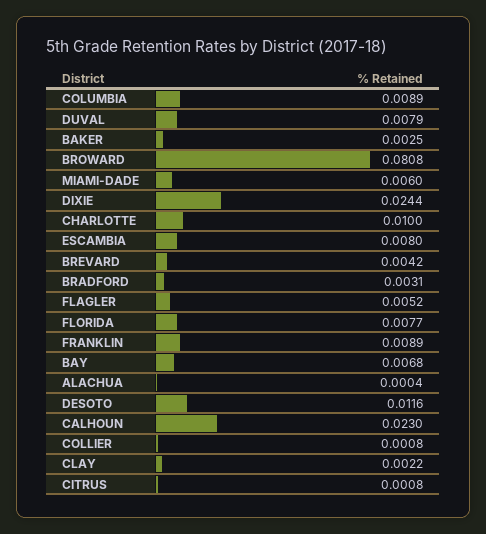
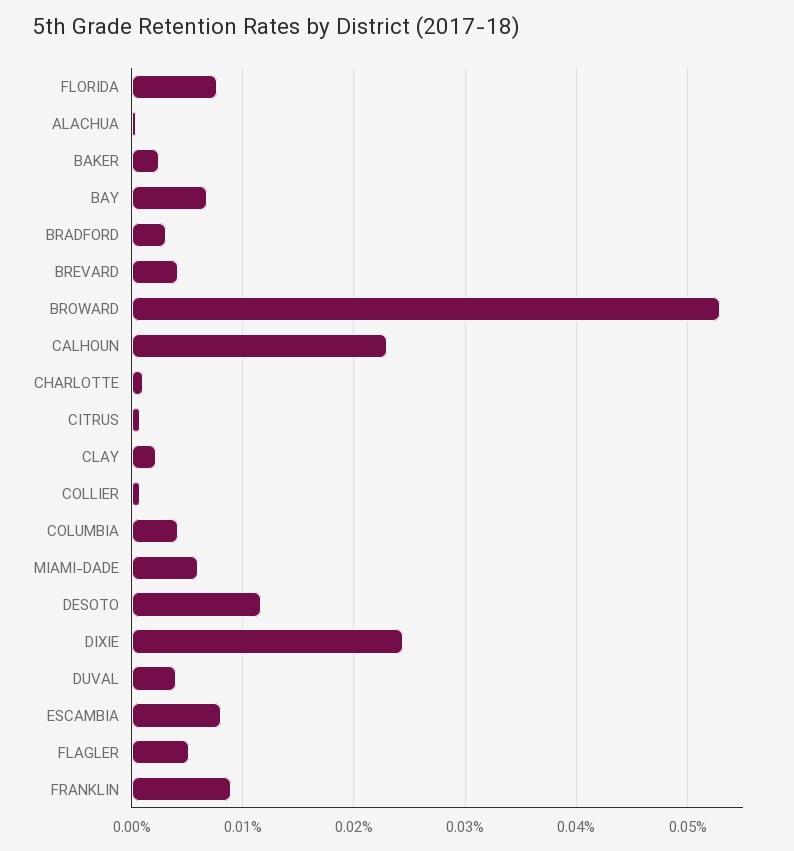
  {
-   "COLUMBIA": 0.0089,
+   "COLUMBIA": 0.004,
-   "DUVAL": 0.0079,
+   "DUVAL": 0.004,
    "BAKER": 0.0025,
-   "BROWARD": 0.0808,
+   "BROWARD": 0.053,
    "MIAMI-DADE": 0.006,
    "DIXIE": 0.0244,
-   "CHARLOTTE": 0.01,
+   "CHARLOTTE": 0.001,
    "ESCAMBIA": 0.008,
    "BREVARD": 0.0042,
    "BRADFORD": 0.0031,
    "FLAGLER": 0.0052,
    "FLORIDA": 0.0077,
    "FRANKLIN": 0.0089,
    "BAY": 0.0068,
    "ALACHUA": 0.0004,
    "DESOTO": 0.0116,
    "CALHOUN": 0.023,
    "COLLIER": 0.0008,
    "CLAY": 0.0022,
    "CITRUS": 0.0008
  }

